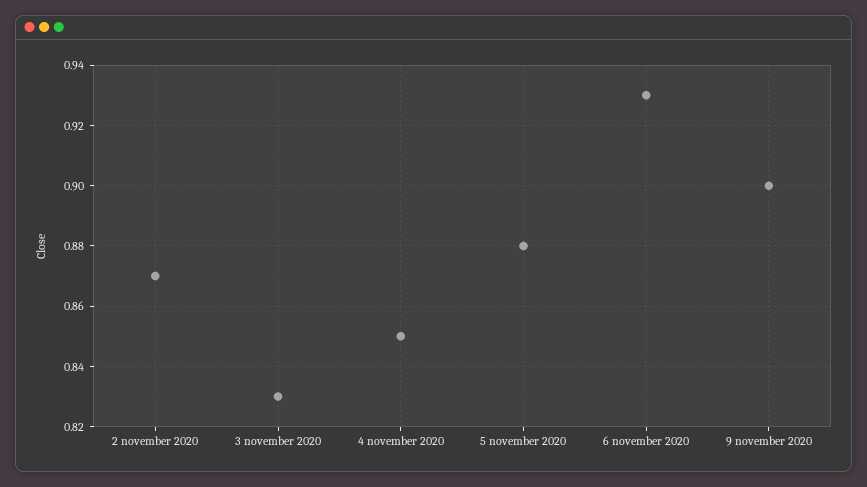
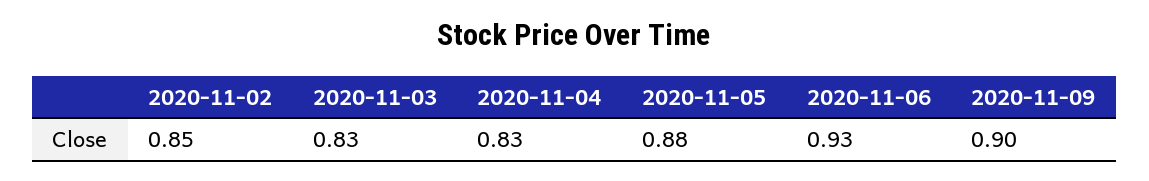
  {
-   "2 november 2020": 0.87,
+   "2 november 2020": 0.85,
    "3 november 2020": 0.83,
-   "4 november 2020": 0.85,
+   "4 november 2020": 0.83,
    "5 november 2020": 0.88,
    "6 november 2020": 0.93,
    "9 november 2020": 0.9
  }

